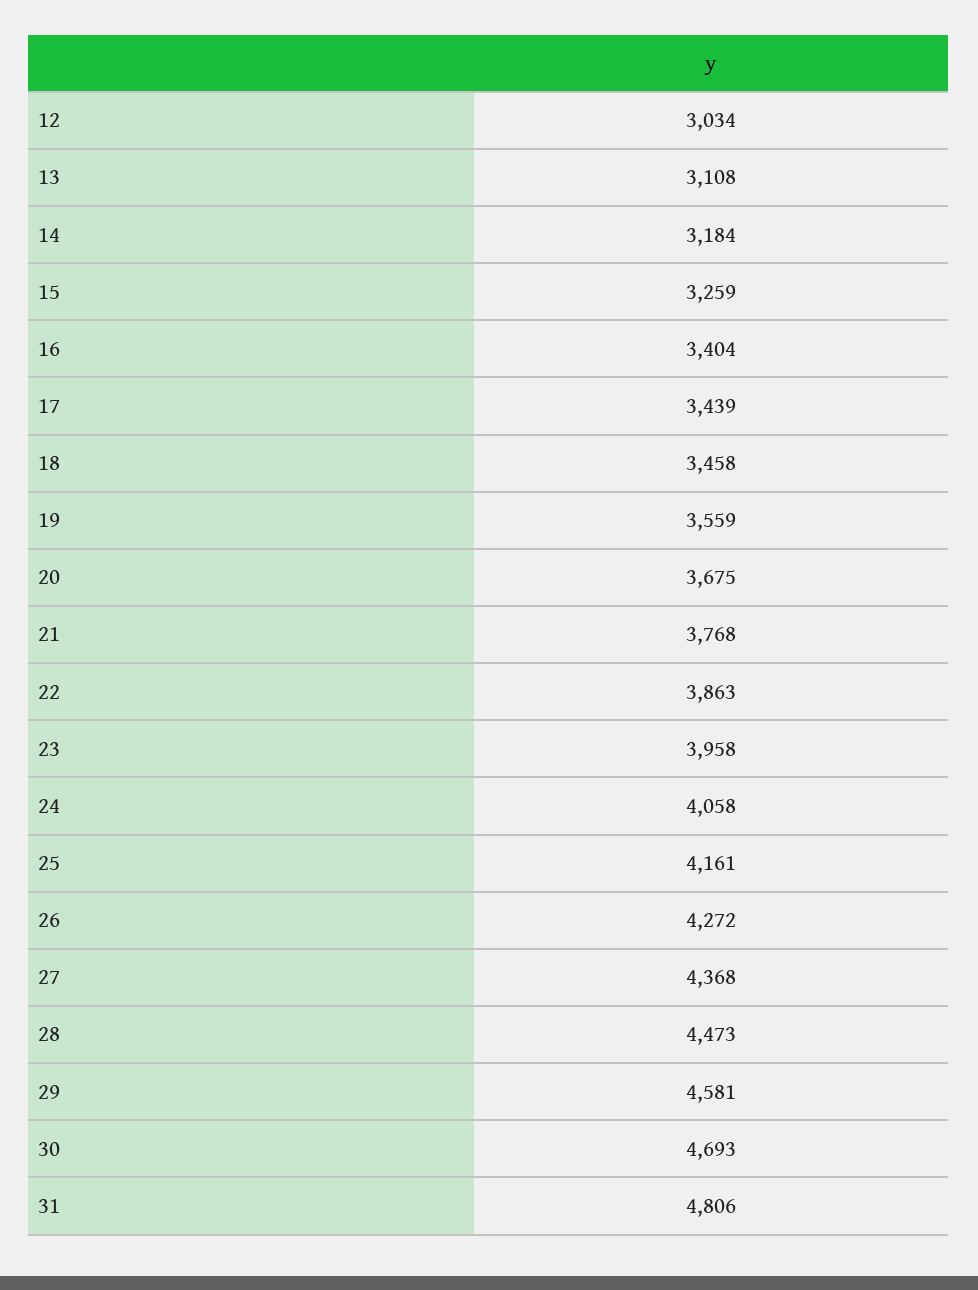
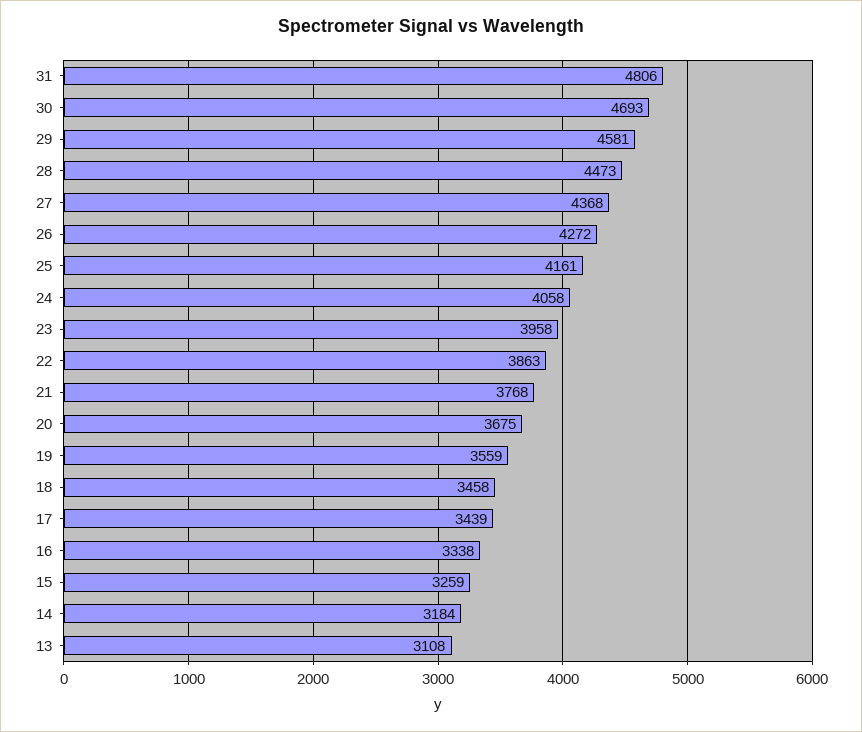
  {
-   "12": 3034,
    "13": 3108,
    "14": 3184,
    "15": 3259,
-   "16": 3404,
+   "16": 3338,
    "17": 3439,
    "18": 3458,
    "19": 3559,
    "20": 3675,
    "21": 3768,
    "22": 3863,
    "23": 3958,
    "24": 4058,
    "25": 4161,
    "26": 4272,
    "27": 4368,
    "28": 4473,
    "29": 4581,
    "30": 4693,
    "31": 4806
  }

